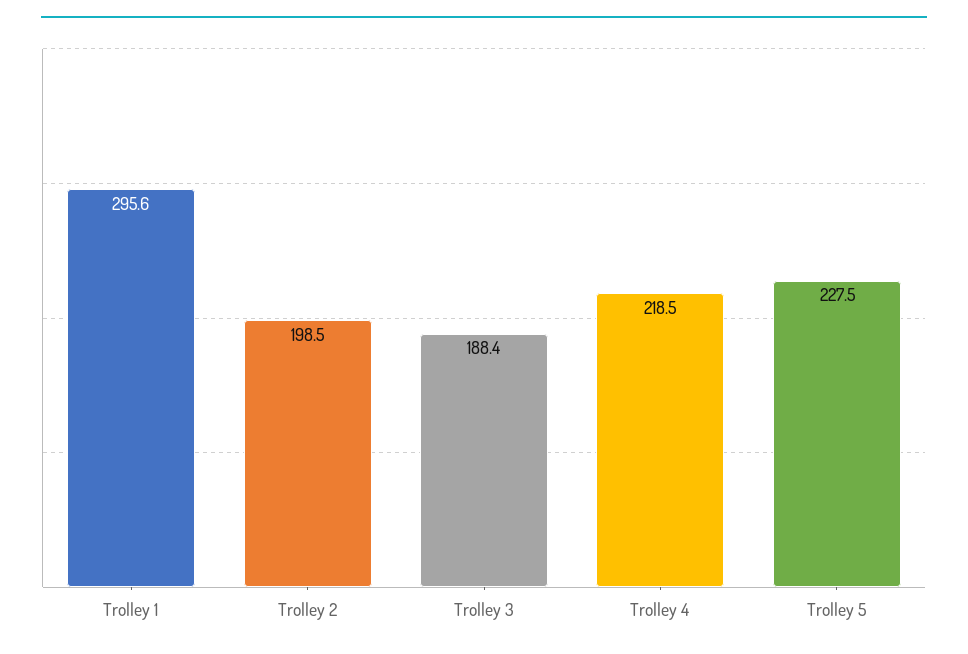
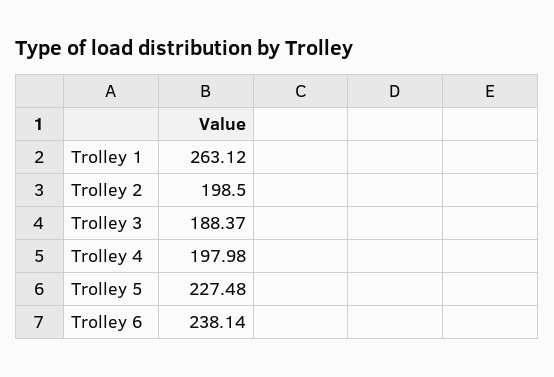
  {
-   "Trolley 1": 295.6,
+   "Trolley 1": 263.12,
    "Trolley 2": 198.5,
    "Trolley 3": 188.37,
-   "Trolley 4": 218.5,
+   "Trolley 4": 197.98,
-   "Trolley 5": 227.48
+   "Trolley 5": 227.48,
+   "Trolley 6": 238.14
  }

